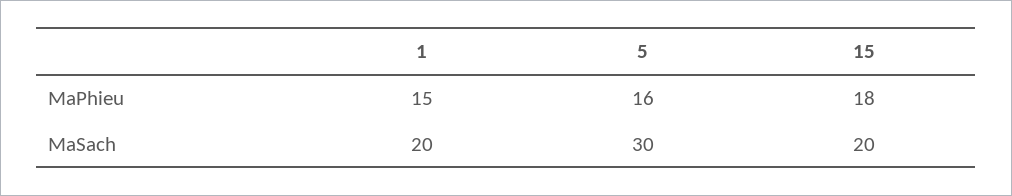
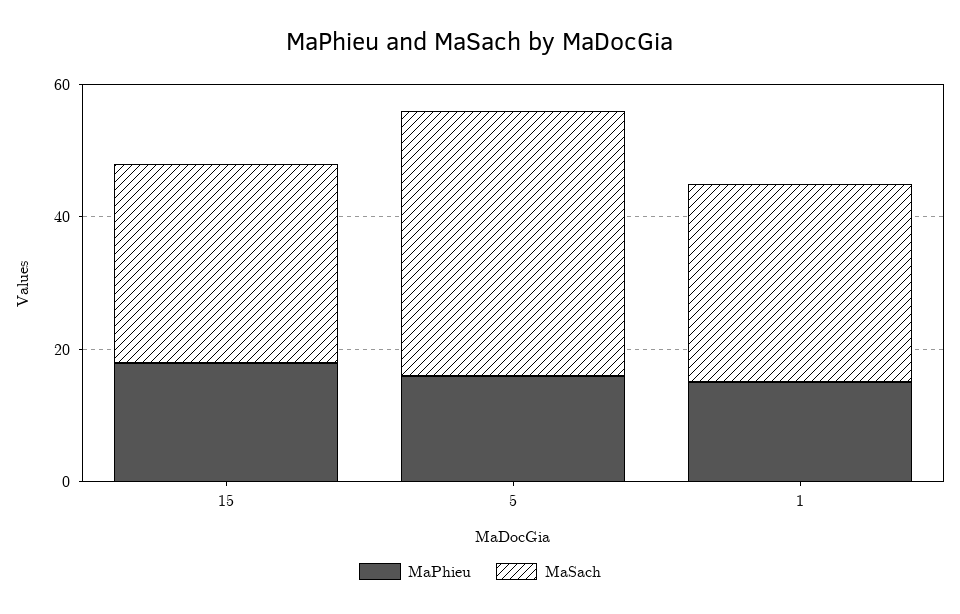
  {
    "MaPhieu": {
      "1": 15,
      "5": 16,
      "15": 18
    },
    "MaSach": {
-     "1": 20,
+     "1": 30,
-     "5": 30,
+     "5": 40,
-     "15": 20
+     "15": 30
    }
  }

